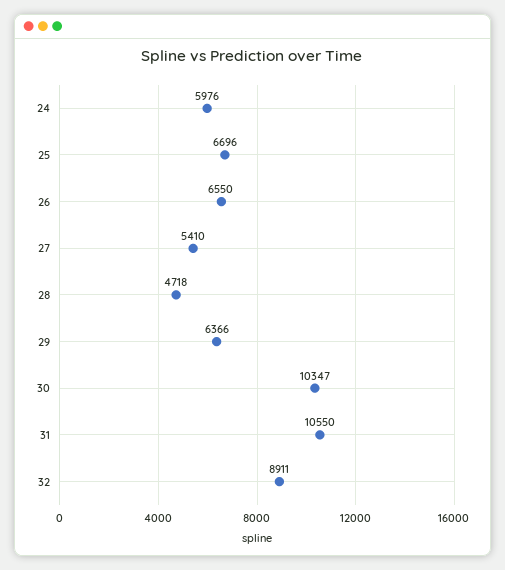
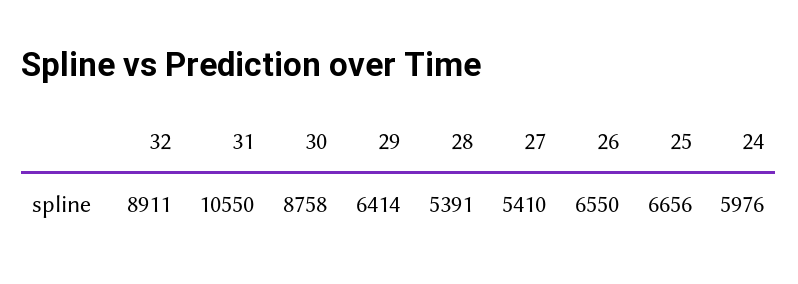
  {
    "24": 5976,
-   "25": 6696,
+   "25": 6656,
    "26": 6550,
    "27": 5410,
-   "28": 4718,
+   "28": 5391,
-   "29": 6366,
+   "29": 6414,
-   "30": 10347,
+   "30": 8758,
    "31": 10550,
    "32": 8911
  }

